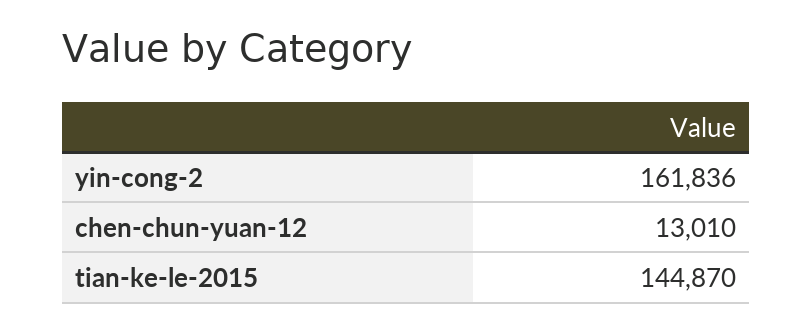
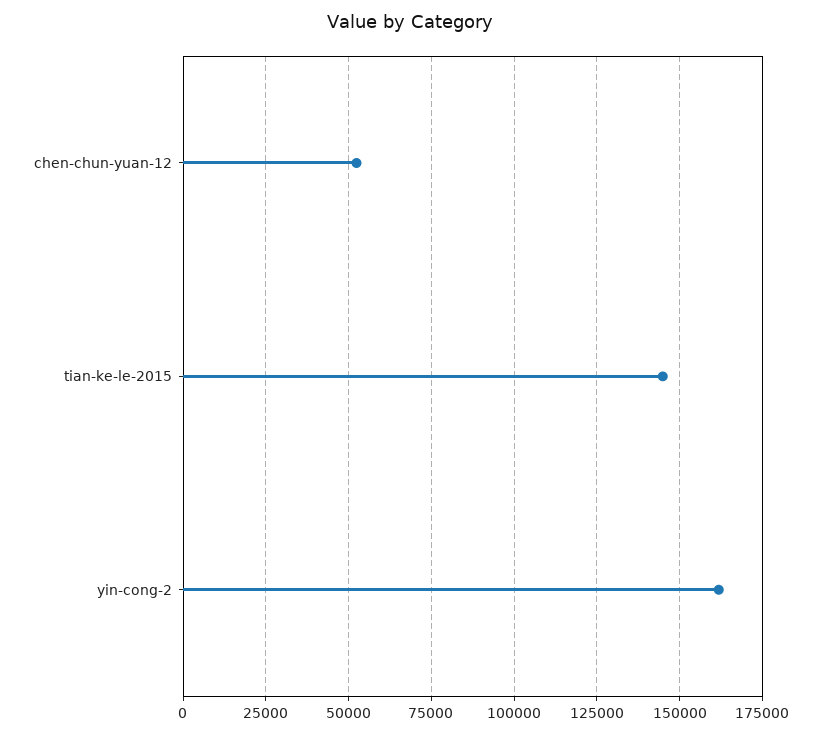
  {
    "yin-cong-2": 161836,
-   "chen-chun-yuan-12": 13010,
+   "chen-chun-yuan-12": 52500,
    "tian-ke-le-2015": 144870
  }

